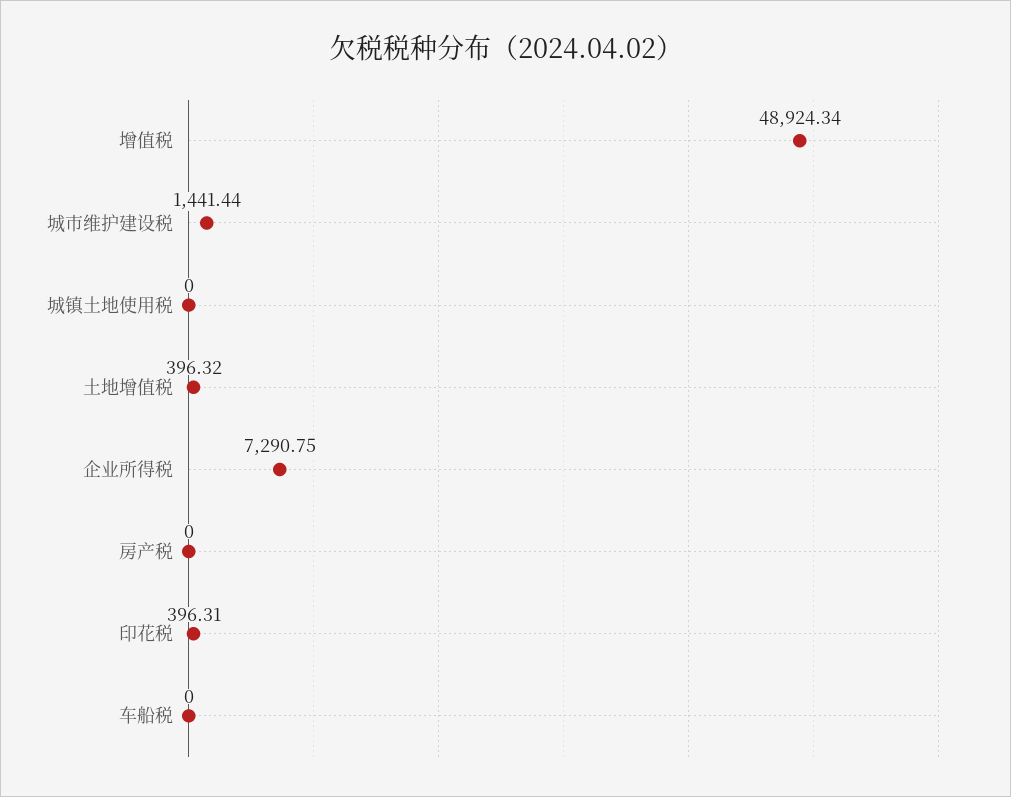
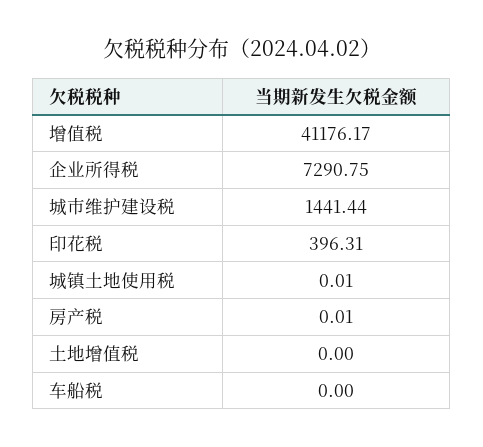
  {
-   "增值税": 48924.34,
+   "增值税": 41176.17,
    "城市维护建设税": 1441.44,
-   "城镇土地使用税": 0,
+   "城镇土地使用税": 0.01,
-   "土地增值税": 396.32,
+   "土地增值税": 0,
    "企业所得税": 7290.75,
-   "房产税": 0,
+   "房产税": 0.01,
    "印花税": 396.31,
    "车船税": 0
  }

